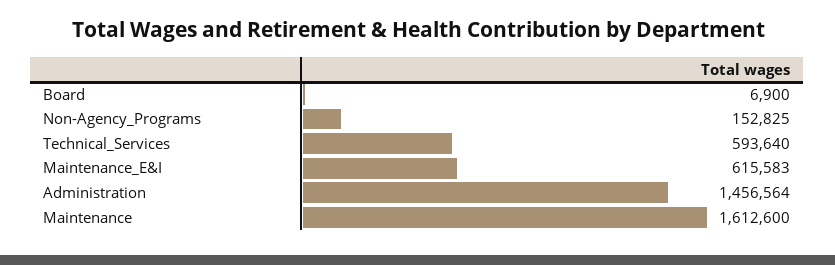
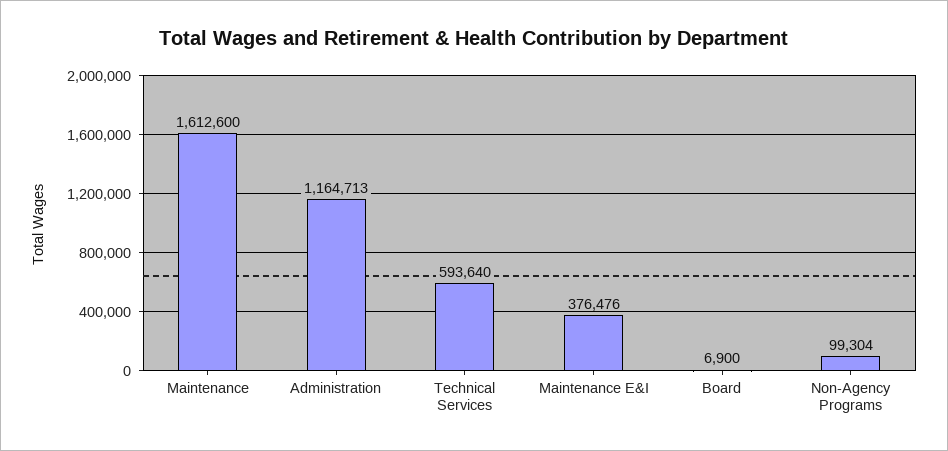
  {
    "Board": 6900,
-   "Non-Agency_Programs": 152825,
+   "Non-Agency_Programs": 99304,
    "Technical_Services": 593640,
-   "Maintenance_E&I": 615583,
+   "Maintenance_E&I": 376476,
-   "Administration": 1456564,
+   "Administration": 1164713,
    "Maintenance": 1612600
  }

